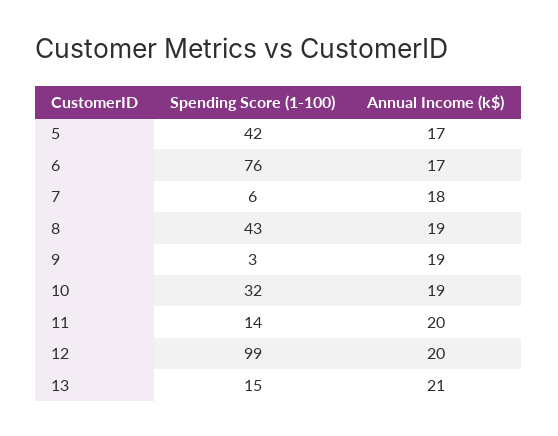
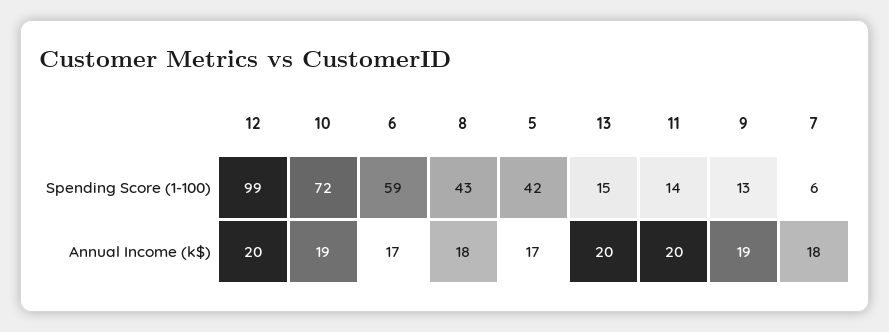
  {
    "Spending Score (1-100)": {
      "5": 42,
-     "6": 76,
+     "6": 59,
      "7": 6,
      "8": 43,
-     "9": 3,
+     "9": 13,
-     "10": 32,
+     "10": 72,
      "11": 14,
      "12": 99,
      "13": 15
    },
    "Annual Income (k$)": {
      "5": 17,
      "6": 17,
      "7": 18,
-     "8": 19,
+     "8": 18,
      "9": 19,
      "10": 19,
      "11": 20,
      "12": 20,
-     "13": 21
+     "13": 20
    }
  }

